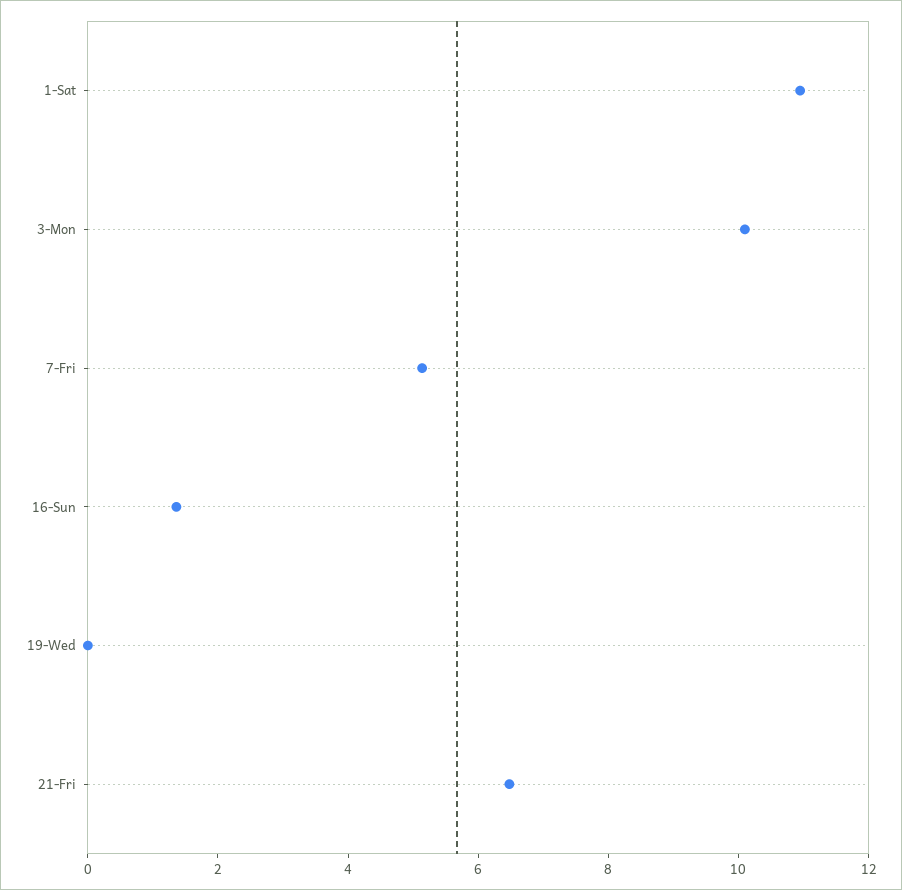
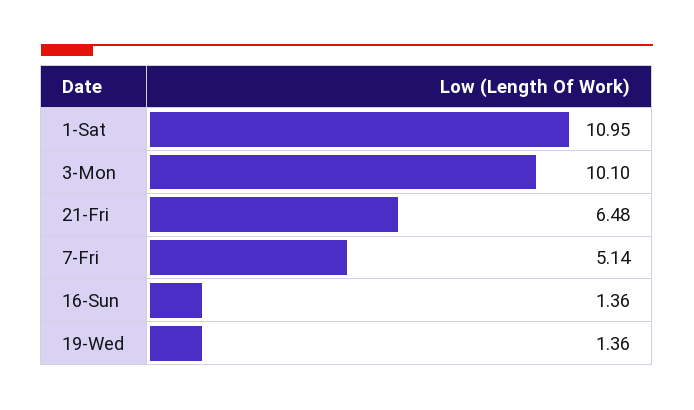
  {
    "1-Sat": 10.95,
    "3-Mon": 10.1,
    "7-Fri": 5.14,
    "16-Sun": 1.36,
-   "19-Wed": 0,
+   "19-Wed": 1.36,
    "21-Fri": 6.48
  }

